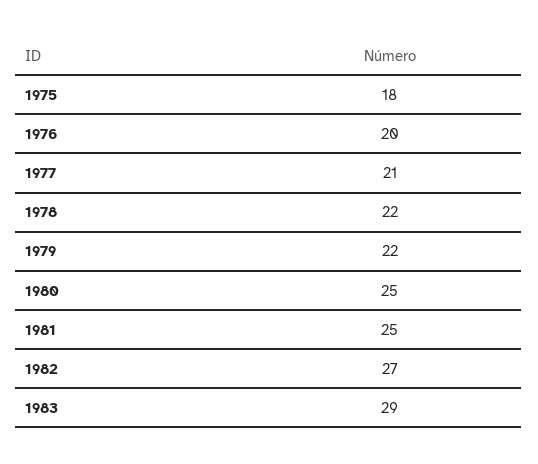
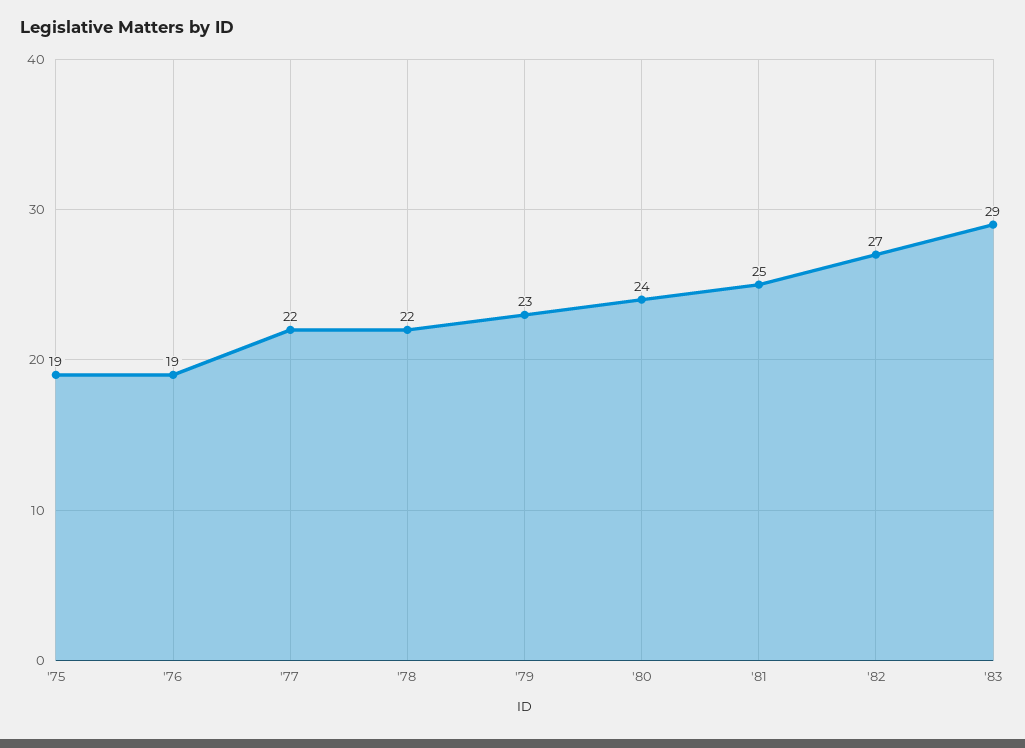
  {
-   "1975": 18,
+   "1975": 19,
-   "1976": 20,
+   "1976": 19,
-   "1977": 21,
+   "1977": 22,
    "1978": 22,
-   "1979": 22,
+   "1979": 23,
-   "1980": 25,
+   "1980": 24,
    "1981": 25,
    "1982": 27,
    "1983": 29
  }

